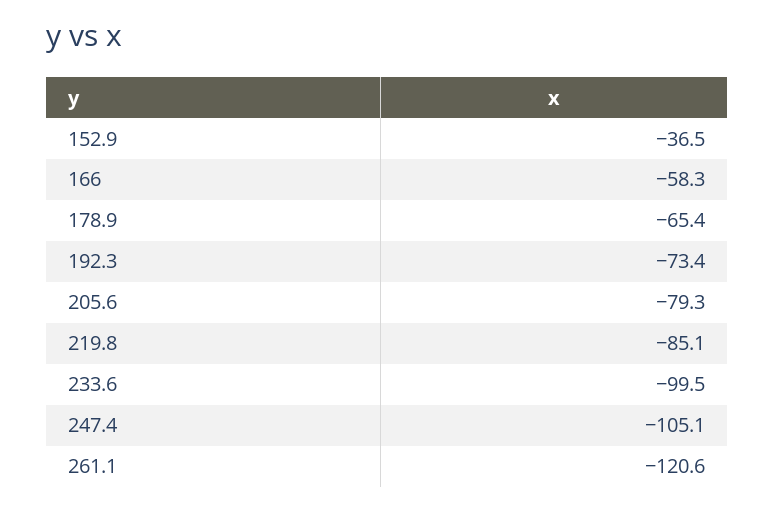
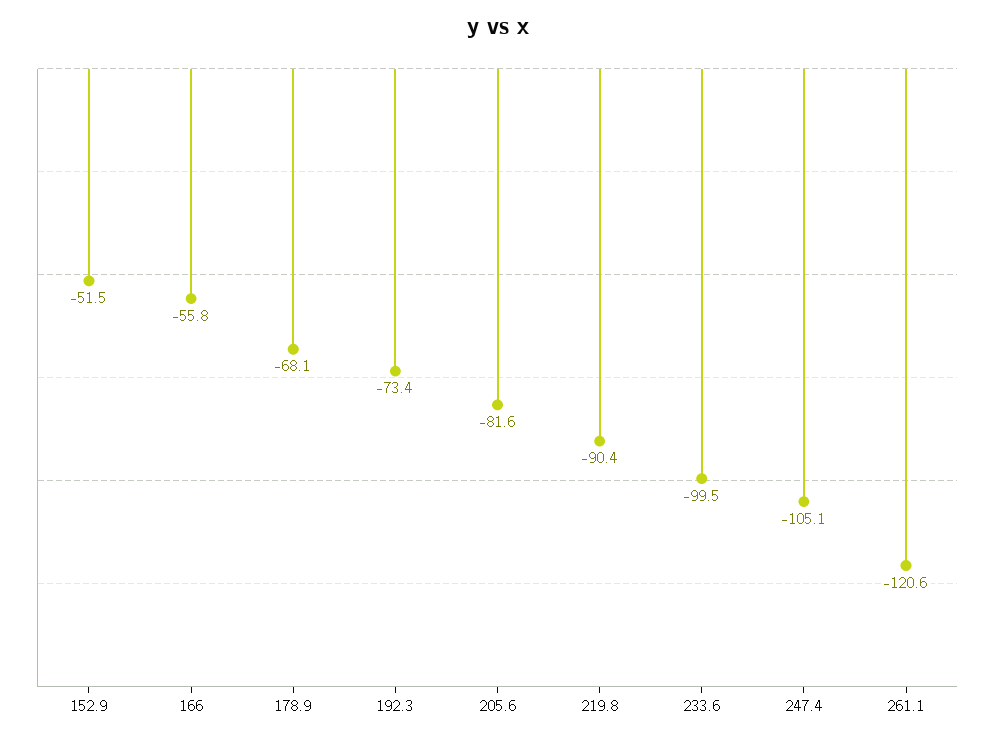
  {
-   "152.9": -36.5,
+   "152.9": -51.5,
-   "166": -58.3,
+   "166": -55.8,
-   "178.9": -65.4,
+   "178.9": -68.1,
    "192.3": -73.4,
-   "205.6": -79.3,
+   "205.6": -81.6,
-   "219.8": -85.1,
+   "219.8": -90.4,
    "233.6": -99.5,
    "247.4": -105.1,
    "261.1": -120.6
  }

